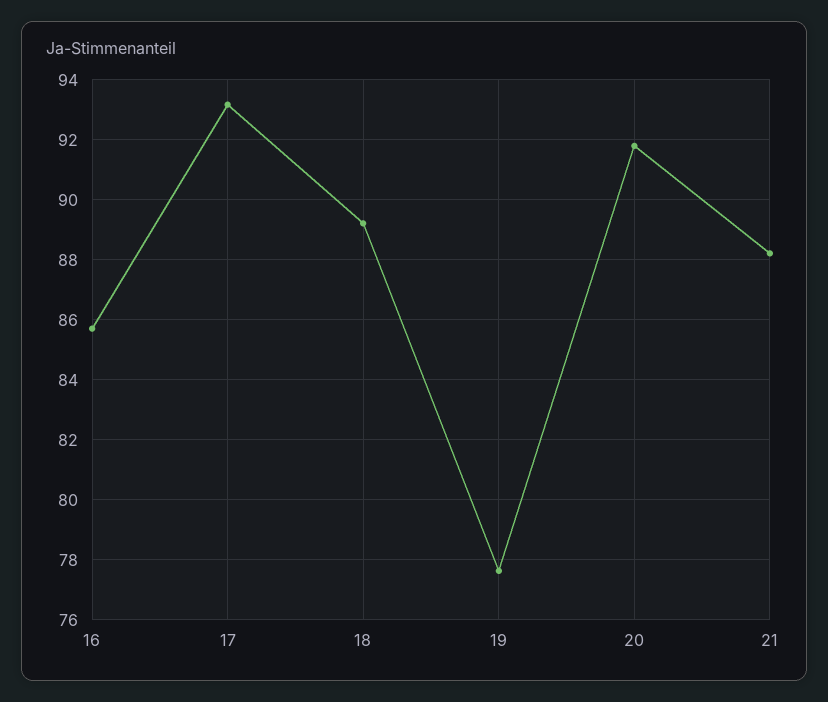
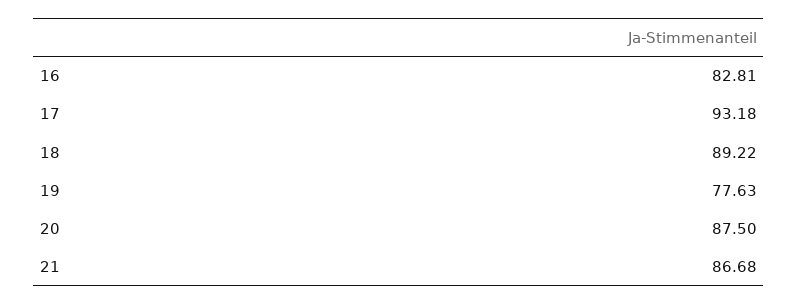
  {
-   "16": 85.75,
+   "16": 82.81,
    "17": 93.18,
    "18": 89.22,
    "19": 77.63,
-   "20": 91.75,
+   "20": 87.5,
-   "21": 88.25
+   "21": 86.68
  }

